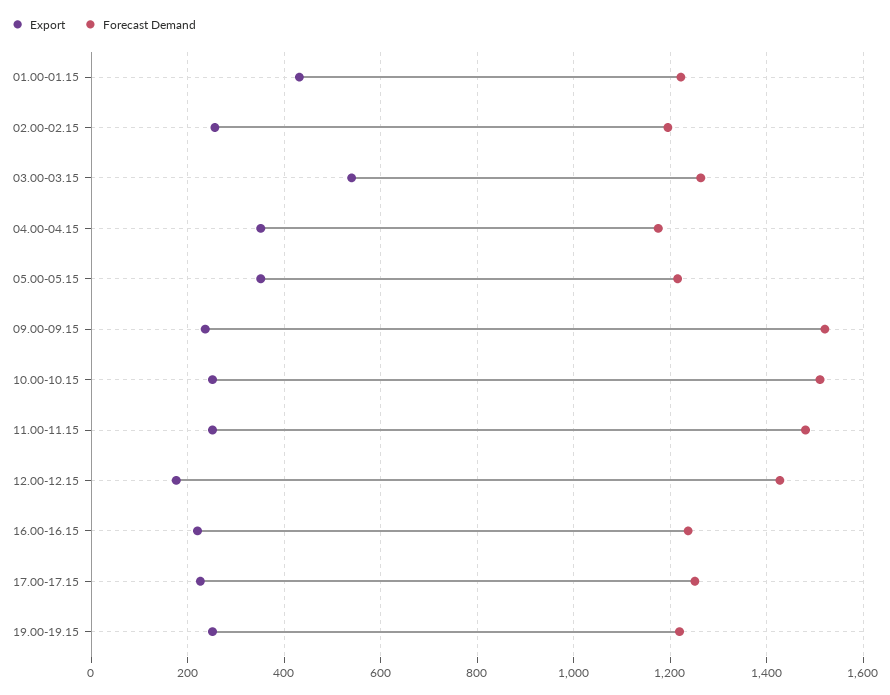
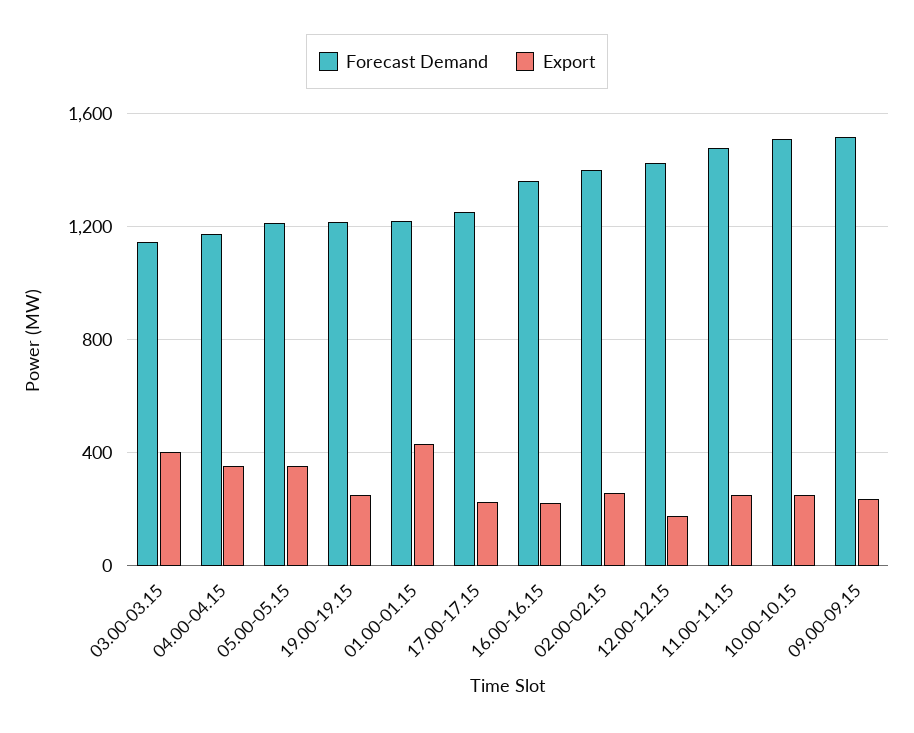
  {
    "Export": {
      "01.00-01.15": 440,
      "02.00-02.15": 260,
-     "03.00-03.15": 540,
+     "03.00-03.15": 400,
      "04.00-04.15": 360,
      "05.00-05.15": 360,
      "09.00-09.15": 240,
      "10.00-10.15": 260,
      "11.00-11.15": 260,
      "12.00-12.15": 180,
      "16.00-16.15": 220,
      "17.00-17.15": 220,
      "19.00-19.15": 260
    },
    "Forecast Demand": {
      "01.00-01.15": 1220,
-     "02.00-02.15": 1200,
+     "02.00-02.15": 1400,
-     "03.00-03.15": 1260,
+     "03.00-03.15": 1150,
      "04.00-04.15": 1180,
      "05.00-05.15": 1220,
      "09.00-09.15": 1520,
      "10.00-10.15": 1520,
      "11.00-11.15": 1480,
      "12.00-12.15": 1420,
-     "16.00-16.15": 1240,
+     "16.00-16.15": 1350,
      "17.00-17.15": 1260,
      "19.00-19.15": 1220
    }
  }

